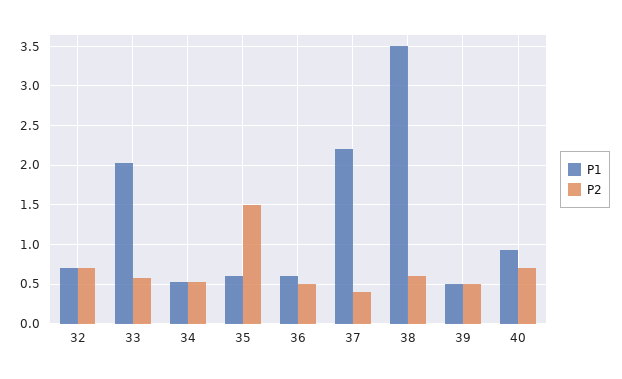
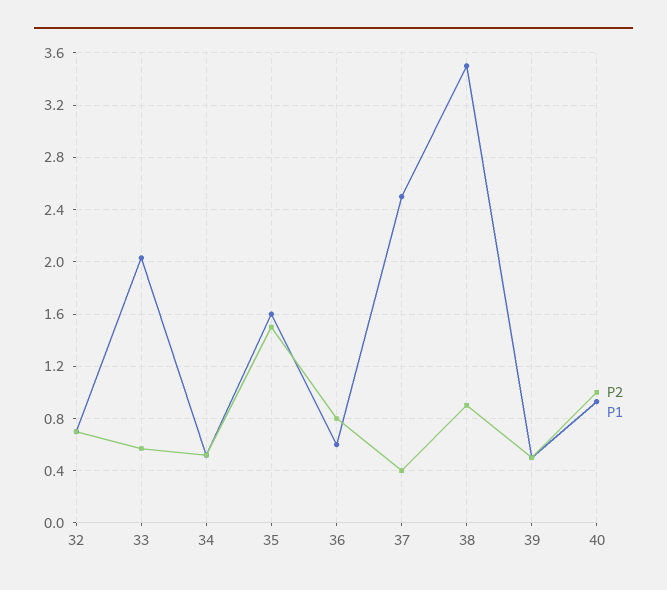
  {
    "P1": {
      "32": 0.7,
      "33": 2.05,
      "34": 0.5,
-     "35": 0.6,
+     "35": 1.6,
      "36": 0.6,
-     "37": 2.2,
+     "37": 2.5,
      "38": 3.5,
      "39": 0.5,
      "40": 0.95
    },
    "P2": {
      "32": 0.7,
      "33": 0.55,
      "34": 0.5,
      "35": 1.5,
-     "36": 0.5,
+     "36": 0.8,
      "37": 0.4,
-     "38": 0.6,
+     "38": 0.9,
      "39": 0.5,
-     "40": 0.7
+     "40": 1
    }
  }

